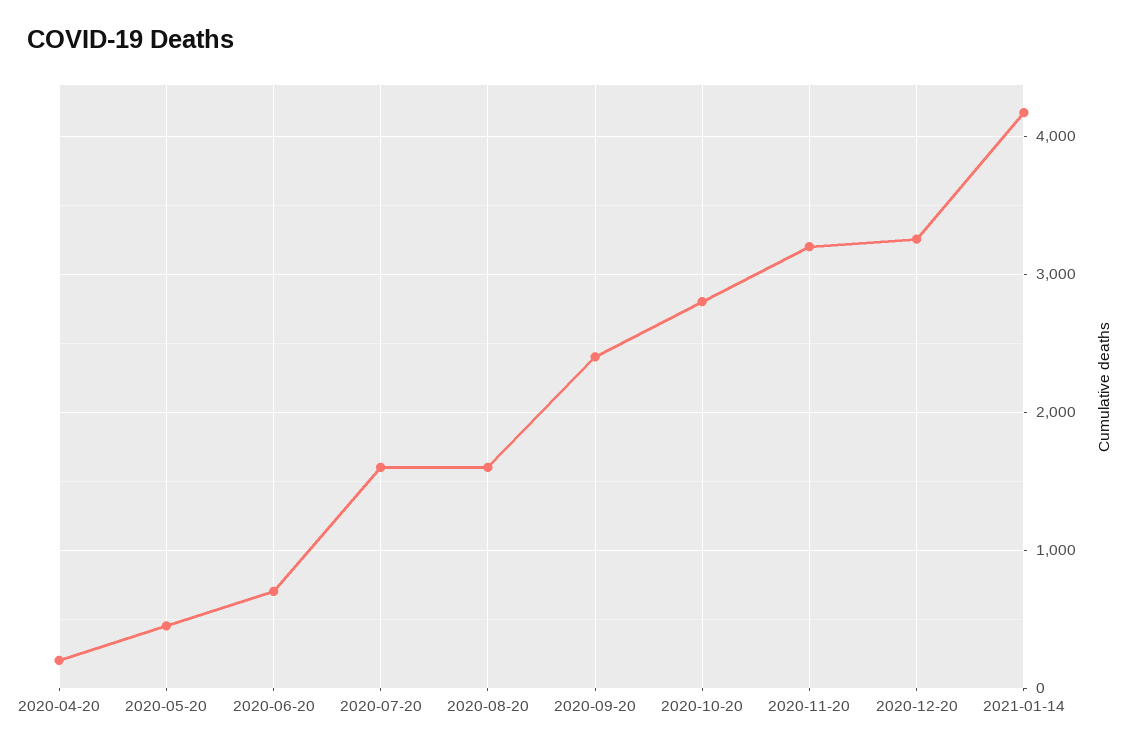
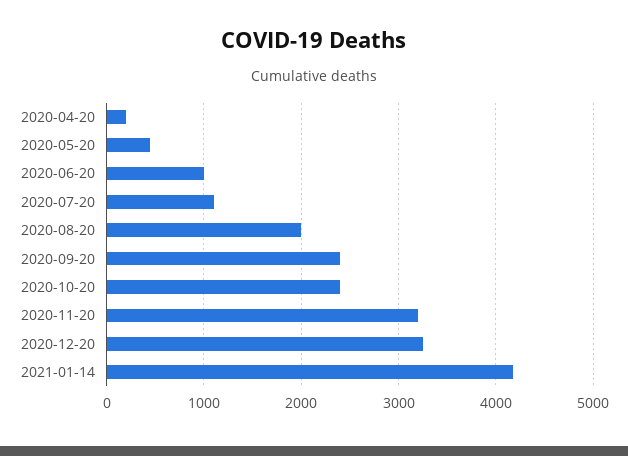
  {
    "2020-04-20": 200,
    "2020-05-20": 500,
-   "2020-06-20": 700,
+   "2020-06-20": 1000,
-   "2020-07-20": 1600,
+   "2020-07-20": 1100,
-   "2020-08-20": 1600,
+   "2020-08-20": 2000,
    "2020-09-20": 2400,
-   "2020-10-20": 2800,
+   "2020-10-20": 2400,
    "2020-11-20": 3200,
    "2020-12-20": 3300,
    "2021-01-14": 4200
  }

